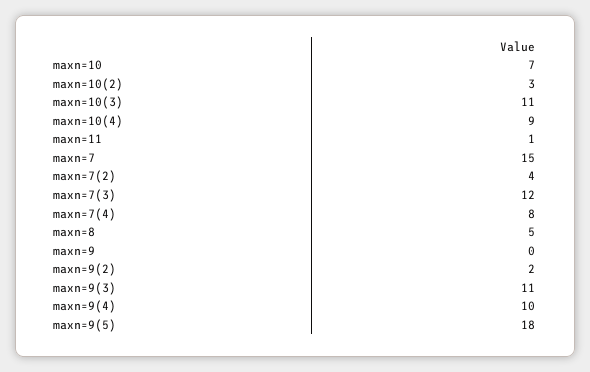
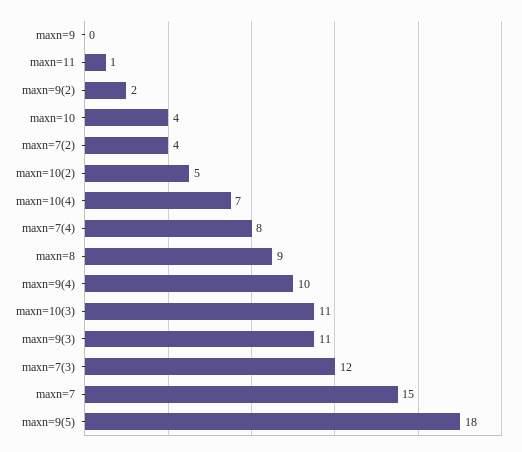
  {
-   "maxn=10": 7,
+   "maxn=10": 4,
-   "maxn=10(2)": 3,
+   "maxn=10(2)": 5,
    "maxn=10(3)": 11,
-   "maxn=10(4)": 9,
+   "maxn=10(4)": 7,
    "maxn=11": 1,
    "maxn=7": 15,
    "maxn=7(2)": 4,
    "maxn=7(3)": 12,
    "maxn=7(4)": 8,
-   "maxn=8": 5,
+   "maxn=8": 9,
    "maxn=9": 0,
    "maxn=9(2)": 2,
    "maxn=9(3)": 11,
    "maxn=9(4)": 10,
    "maxn=9(5)": 18
  }

